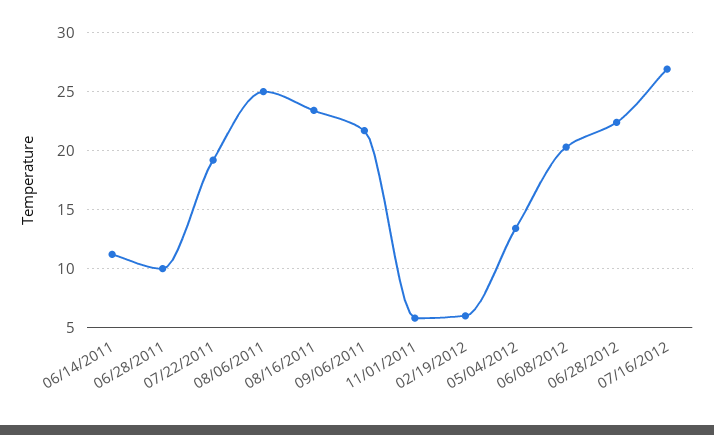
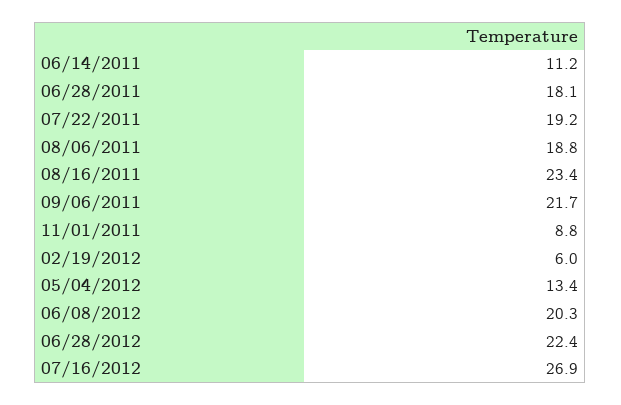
  {
    "06/14/2011": 11.2,
-   "06/28/2011": 10,
+   "06/28/2011": 18.1,
    "07/22/2011": 19.2,
-   "08/06/2011": 25,
+   "08/06/2011": 18.8,
    "08/16/2011": 23.4,
    "09/06/2011": 21.7,
-   "11/01/2011": 6,
+   "11/01/2011": 8.8,
    "02/19/2012": 6,
    "05/04/2012": 13.4,
    "06/08/2012": 20.3,
    "06/28/2012": 22.4,
    "07/16/2012": 26.9
  }

